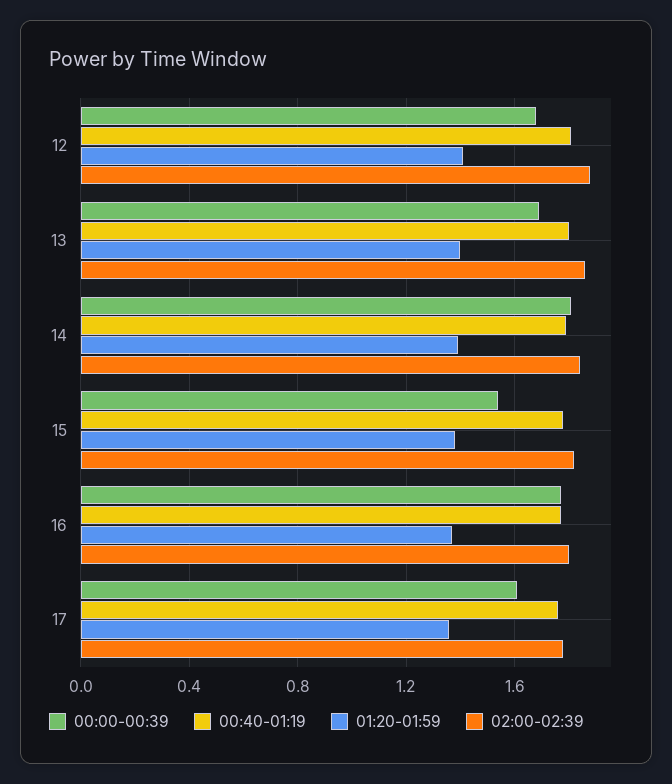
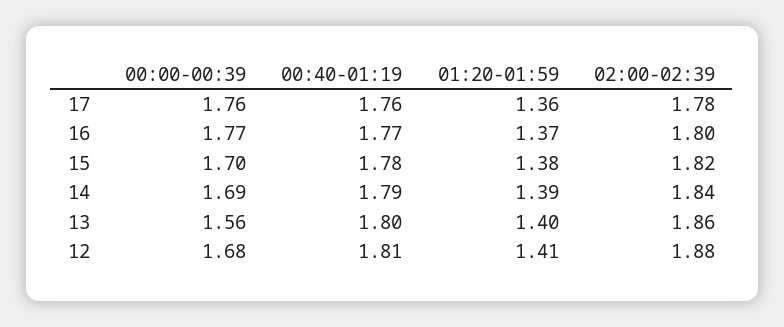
  {
    "00:00-00:39": {
      "12": 1.68,
-     "13": 1.7,
+     "13": 1.56,
-     "14": 1.8,
+     "14": 1.69,
-     "15": 1.55,
+     "15": 1.7,
      "16": 1.77,
-     "17": 1.6
+     "17": 1.76
    },
    "00:40-01:19": {
      "12": 1.81,
      "13": 1.8,
      "14": 1.79,
      "15": 1.78,
      "16": 1.77,
      "17": 1.76
    },
    "01:20-01:59": {
      "12": 1.41,
      "13": 1.4,
      "14": 1.39,
      "15": 1.38,
      "16": 1.37,
      "17": 1.36
    },
    "02:00-02:39": {
      "12": 1.88,
      "13": 1.86,
      "14": 1.84,
      "15": 1.82,
      "16": 1.8,
      "17": 1.78
    }
  }

